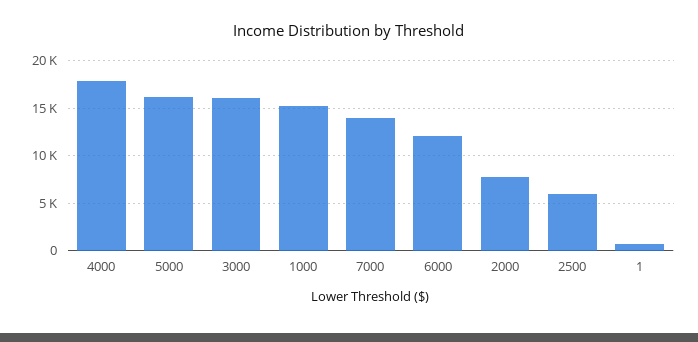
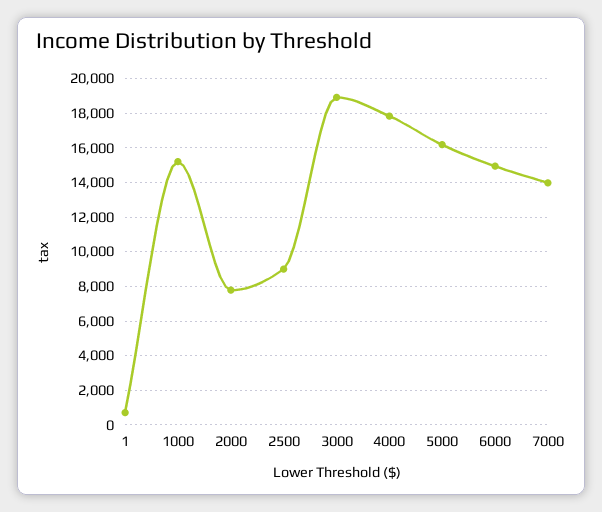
  {
    "4000": 18000,
    "5000": 16000,
-   "3000": 16000,
+   "3000": 19000,
    "1000": 15000,
    "7000": 14000,
-   "6000": 12000,
+   "6000": 15000,
    "2000": 8000,
-   "2500": 6000,
+   "2500": 9000,
    "1": 500
  }

